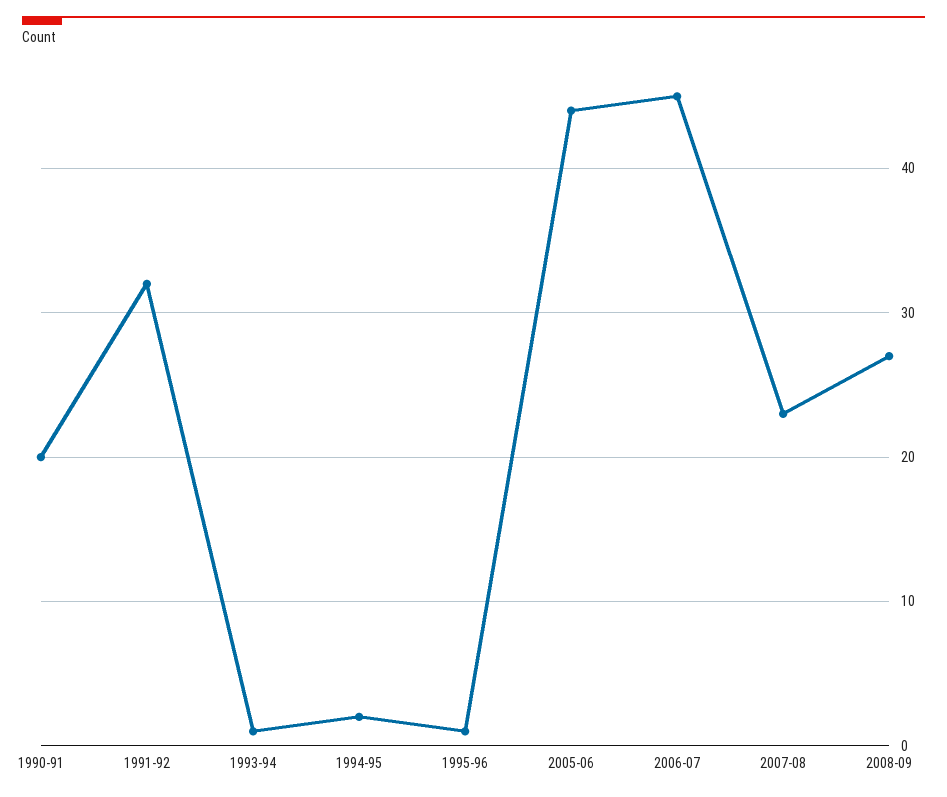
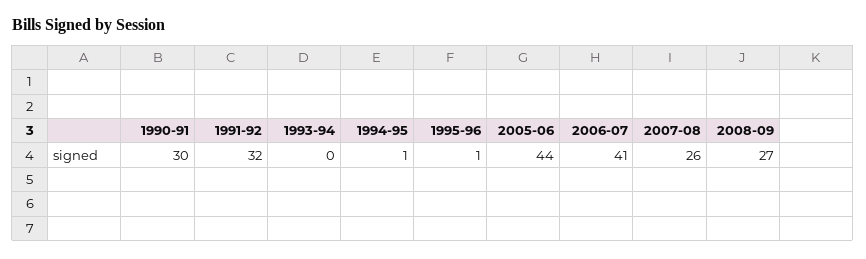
  {
-   "1990-91": 20,
+   "1990-91": 30,
    "1991-92": 32,
-   "1993-94": 1,
+   "1993-94": 0,
-   "1994-95": 2,
+   "1994-95": 1,
    "1995-96": 1,
    "2005-06": 44,
-   "2006-07": 45,
+   "2006-07": 41,
-   "2007-08": 23,
+   "2007-08": 26,
    "2008-09": 27
  }

